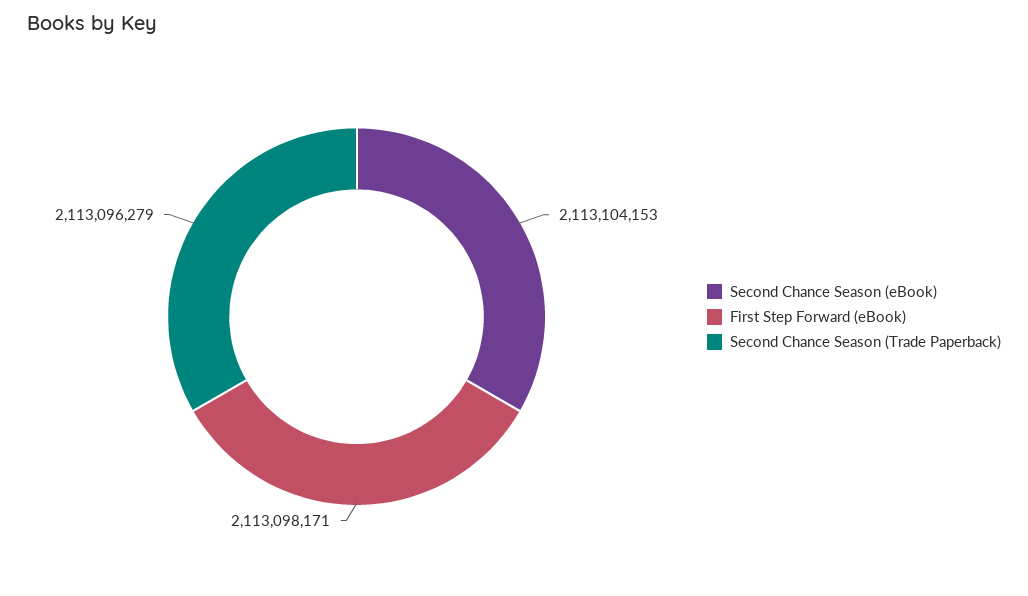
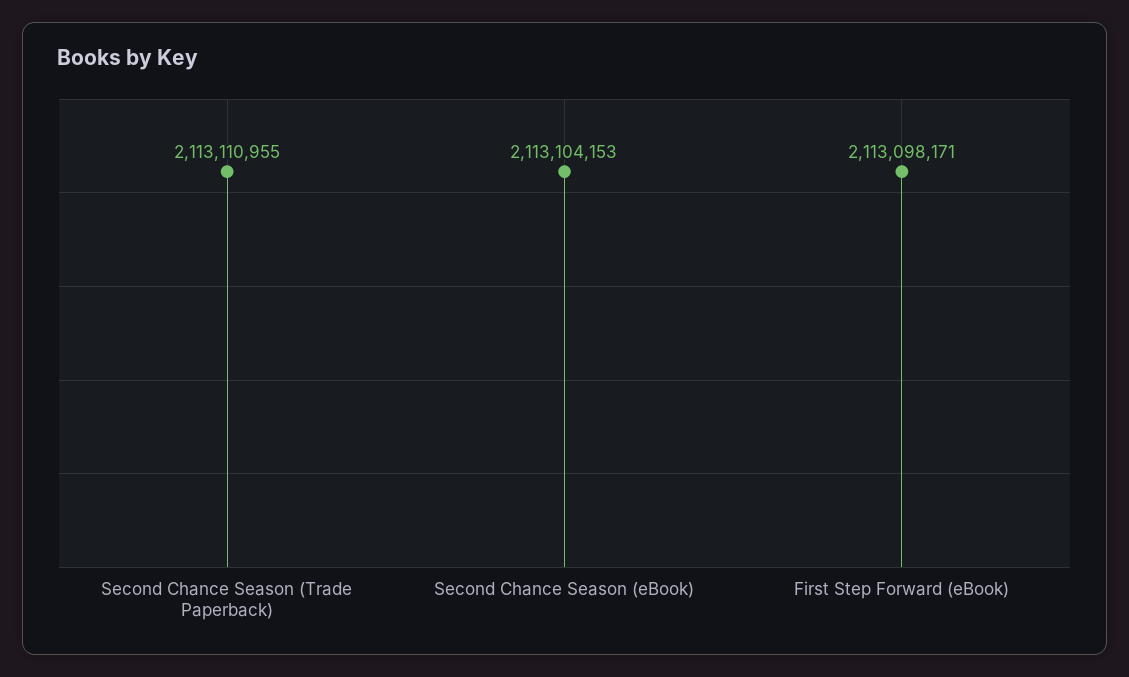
  {
    "Second Chance Season (eBook)": 2113104153,
    "First Step Forward (eBook)": 2113098171,
-   "Second Chance Season (Trade Paperback)": 2113096279
+   "Second Chance Season (Trade Paperback)": 2113110955
  }

